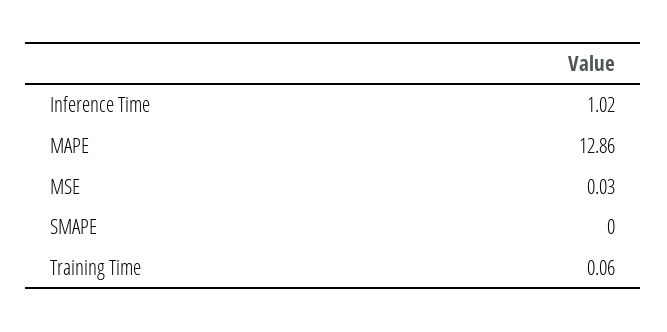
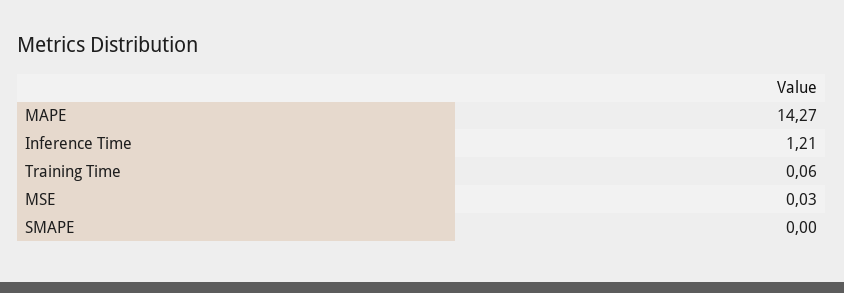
  {
-   "Inference Time": 1.02,
+   "Inference Time": 1.21,
-   "MAPE": 12.86,
+   "MAPE": 14.27,
    "MSE": 0.03,
    "SMAPE": 0,
    "Training Time": 0.06
  }

